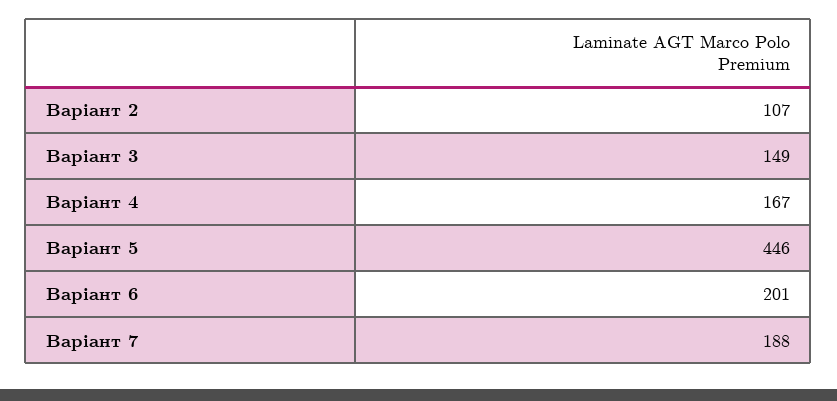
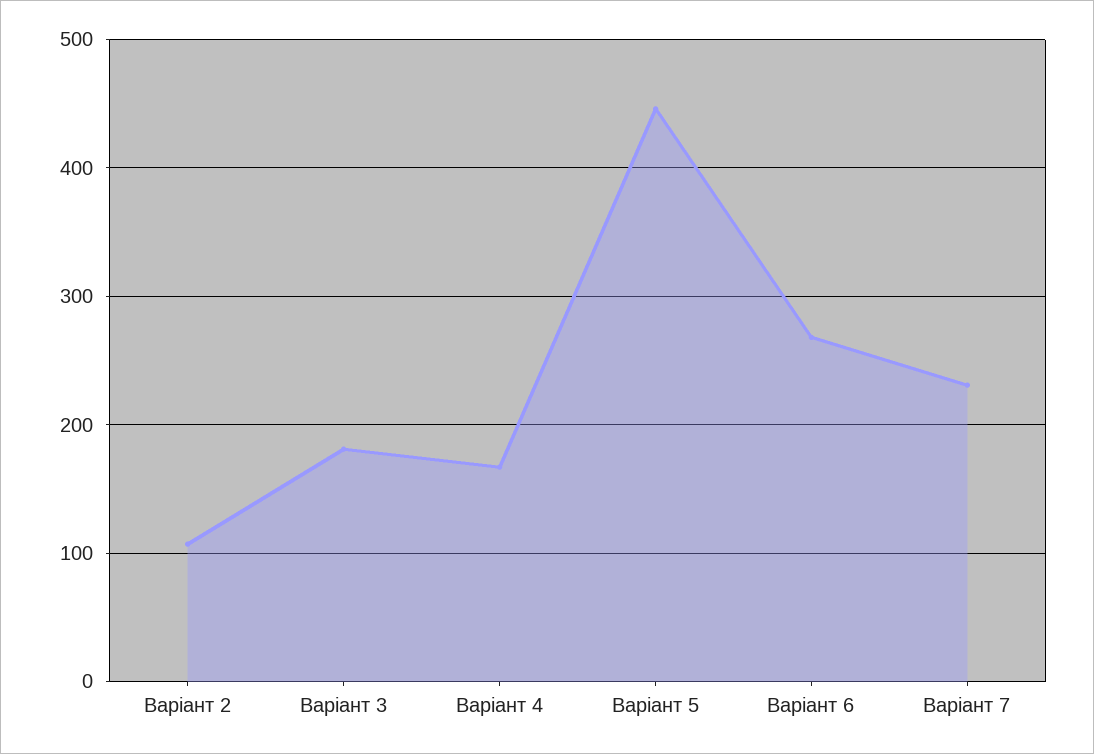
  {
    "Варіант 2": 107,
-   "Варіант 3": 149,
+   "Варіант 3": 180,
    "Варіант 4": 167,
    "Варіант 5": 446,
-   "Варіант 6": 201,
+   "Варіант 6": 270,
-   "Варіант 7": 188
+   "Варіант 7": 230
  }

